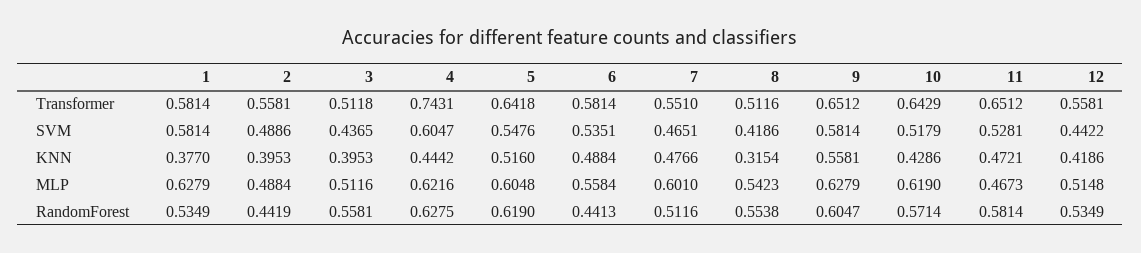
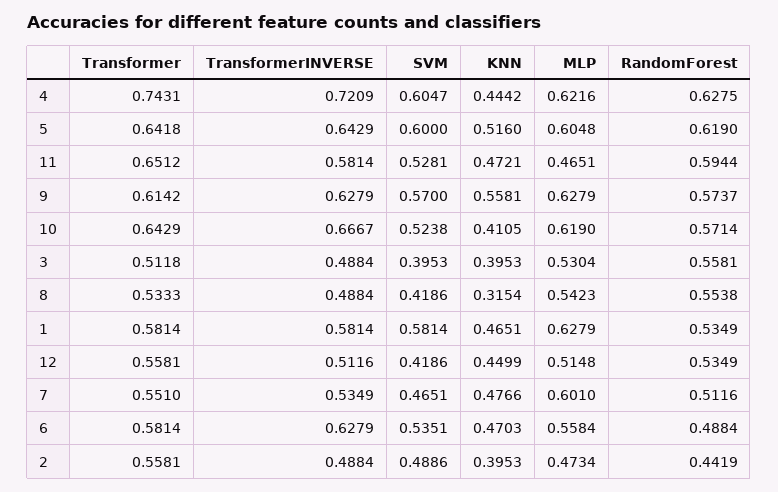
  {
    "1": {
      "Transformer": 0.5814,
      "SVM": 0.5814,
-     "KNN": 0.377,
+     "KNN": 0.4651,
      "MLP": 0.6279,
-     "RandomForest": 0.5349
+     "RandomForest": 0.5349,
+     "TransformerINVERSE": 0.5814
    },
    "2": {
      "Transformer": 0.5581,
      "SVM": 0.4886,
      "KNN": 0.3953,
-     "MLP": 0.4884,
+     "MLP": 0.4734,
-     "RandomForest": 0.4419
+     "RandomForest": 0.4419,
+     "TransformerINVERSE": 0.4884
    },
    "3": {
      "Transformer": 0.5118,
-     "SVM": 0.4365,
+     "SVM": 0.3953,
      "KNN": 0.3953,
-     "MLP": 0.5116,
+     "MLP": 0.5304,
-     "RandomForest": 0.5581
+     "RandomForest": 0.5581,
+     "TransformerINVERSE": 0.4884
    },
    "4": {
      "Transformer": 0.7431,
      "SVM": 0.6047,
      "KNN": 0.4442,
      "MLP": 0.6216,
-     "RandomForest": 0.6275
+     "RandomForest": 0.6275,
+     "TransformerINVERSE": 0.7209
    },
    "5": {
      "Transformer": 0.6418,
-     "SVM": 0.5476,
+     "SVM": 0.6,
      "KNN": 0.516,
      "MLP": 0.6048,
-     "RandomForest": 0.619
+     "RandomForest": 0.619,
+     "TransformerINVERSE": 0.6429
    },
    "6": {
      "Transformer": 0.5814,
      "SVM": 0.5351,
-     "KNN": 0.4884,
+     "KNN": 0.4703,
      "MLP": 0.5584,
-     "RandomForest": 0.4413
+     "RandomForest": 0.4884,
+     "TransformerINVERSE": 0.6279
    },
    "7": {
      "Transformer": 0.551,
      "SVM": 0.4651,
      "KNN": 0.4766,
      "MLP": 0.601,
-     "RandomForest": 0.5116
+     "RandomForest": 0.5116,
+     "TransformerINVERSE": 0.5349
    },
    "8": {
-     "Transformer": 0.5116,
+     "Transformer": 0.5333,
      "SVM": 0.4186,
      "KNN": 0.3154,
      "MLP": 0.5423,
-     "RandomForest": 0.5538
+     "RandomForest": 0.5538,
+     "TransformerINVERSE": 0.4884
    },
    "9": {
-     "Transformer": 0.6512,
+     "Transformer": 0.6142,
-     "SVM": 0.5814,
+     "SVM": 0.57,
      "KNN": 0.5581,
      "MLP": 0.6279,
-     "RandomForest": 0.6047
+     "RandomForest": 0.5737,
+     "TransformerINVERSE": 0.6279
    },
    "10": {
      "Transformer": 0.6429,
-     "SVM": 0.5179,
+     "SVM": 0.5238,
-     "KNN": 0.4286,
+     "KNN": 0.4105,
      "MLP": 0.619,
-     "RandomForest": 0.5714
+     "RandomForest": 0.5714,
+     "TransformerINVERSE": 0.6667
    },
    "11": {
      "Transformer": 0.6512,
      "SVM": 0.5281,
      "KNN": 0.4721,
-     "MLP": 0.4673,
+     "MLP": 0.4651,
-     "RandomForest": 0.5814
+     "RandomForest": 0.5944,
+     "TransformerINVERSE": 0.5814
    },
    "12": {
      "Transformer": 0.5581,
-     "SVM": 0.4422,
+     "SVM": 0.4186,
-     "KNN": 0.4186,
+     "KNN": 0.4499,
      "MLP": 0.5148,
-     "RandomForest": 0.5349
+     "RandomForest": 0.5349,
+     "TransformerINVERSE": 0.5116
    }
  }

